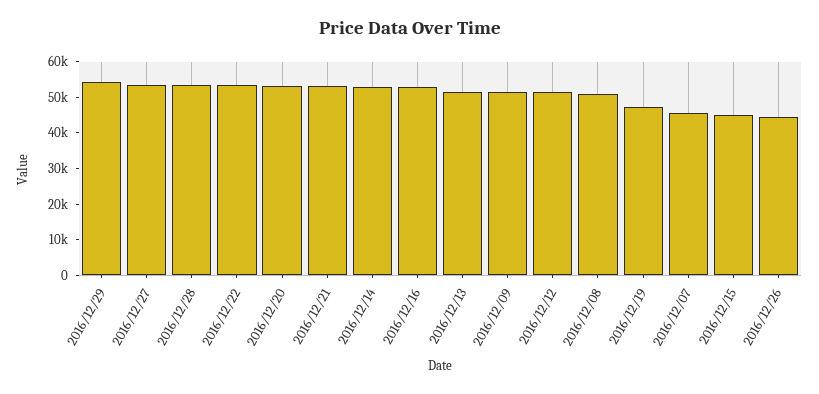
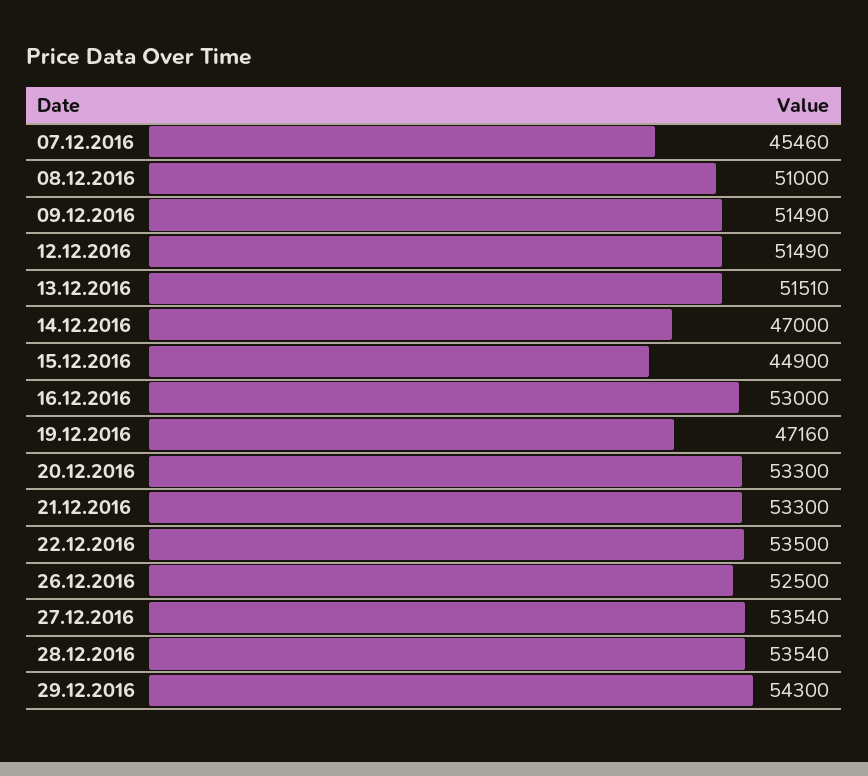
  {
    "2016/12/29": 54300,
    "2016/12/27": 53540,
    "2016/12/28": 53540,
    "2016/12/22": 53500,
    "2016/12/20": 53300,
    "2016/12/21": 53300,
-   "2016/12/14": 52500,
+   "2016/12/14": 47000,
    "2016/12/16": 53000,
    "2016/12/13": 51510,
    "2016/12/09": 51490,
    "2016/12/12": 51490,
    "2016/12/08": 51000,
    "2016/12/19": 47160,
    "2016/12/07": 45460,
    "2016/12/15": 44900,
-   "2016/12/26": 45000
+   "2016/12/26": 52500
  }

